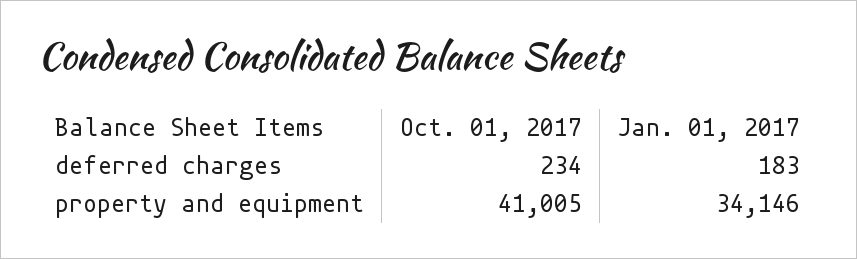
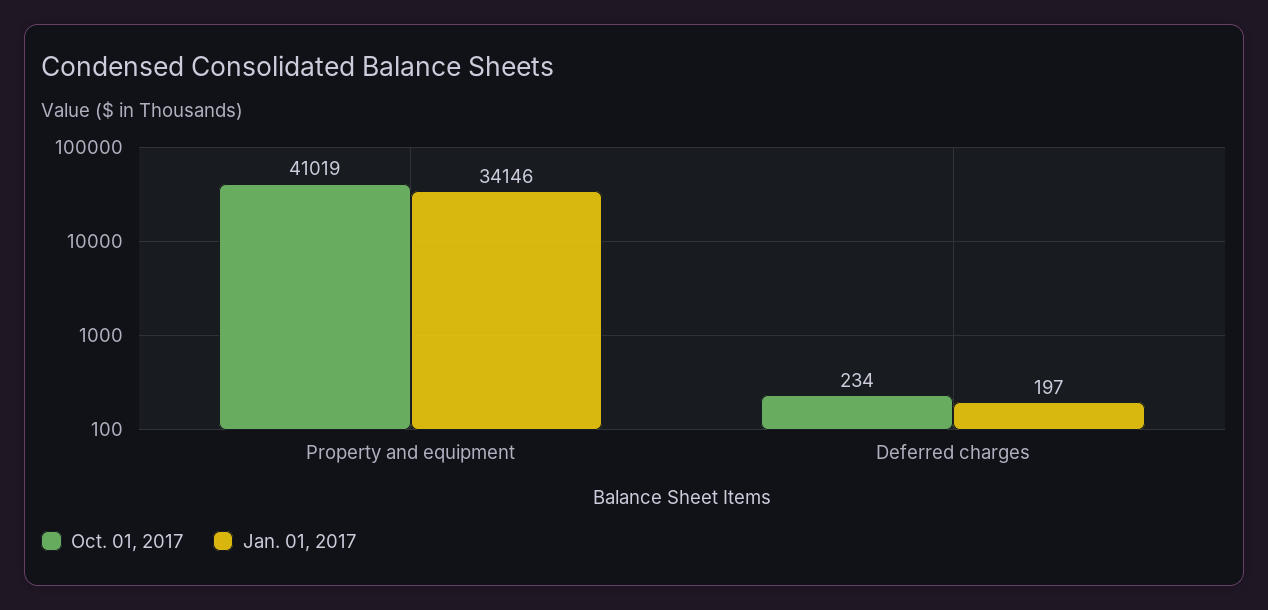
  {
    "Oct. 01, 2017": {
      "deferred charges": 234,
-     "property and equipment": 41005
+     "property and equipment": 41019
    },
    "Jan. 01, 2017": {
-     "deferred charges": 183,
+     "deferred charges": 197,
      "property and equipment": 34146
    }
  }

